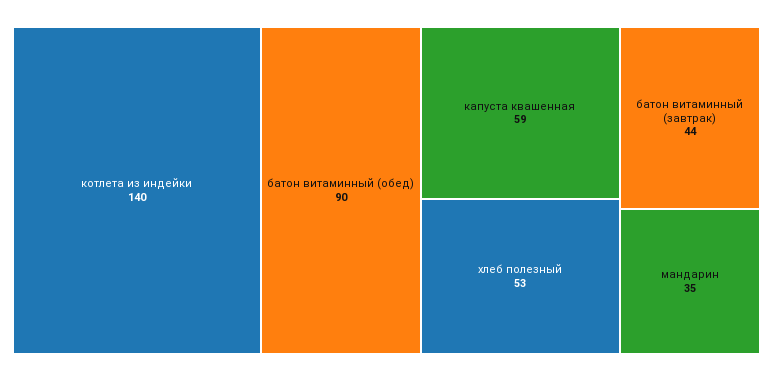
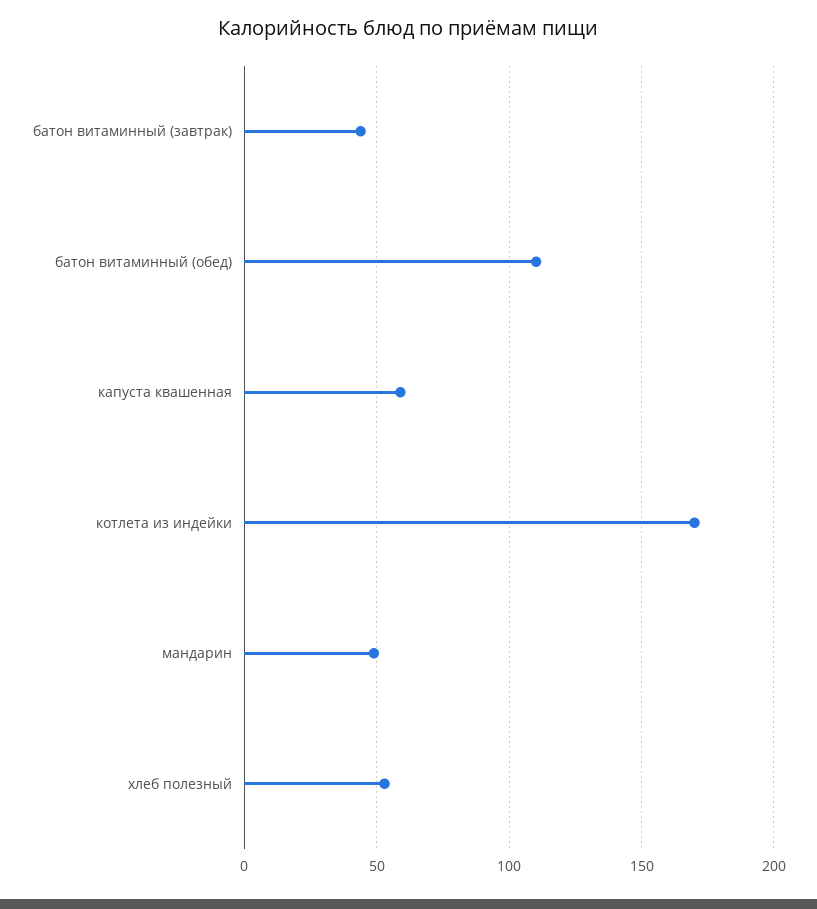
  {
-   "котлета из индейки": 140,
+   "котлета из индейки": 170,
-   "батон витаминный (обед)": 90,
+   "батон витаминный (обед)": 110,
    "капуста квашенная": 59,
    "хлеб полезный": 53,
    "батон витаминный (завтрак)": 44,
-   "мандарин": 35
+   "мандарин": 50
  }

